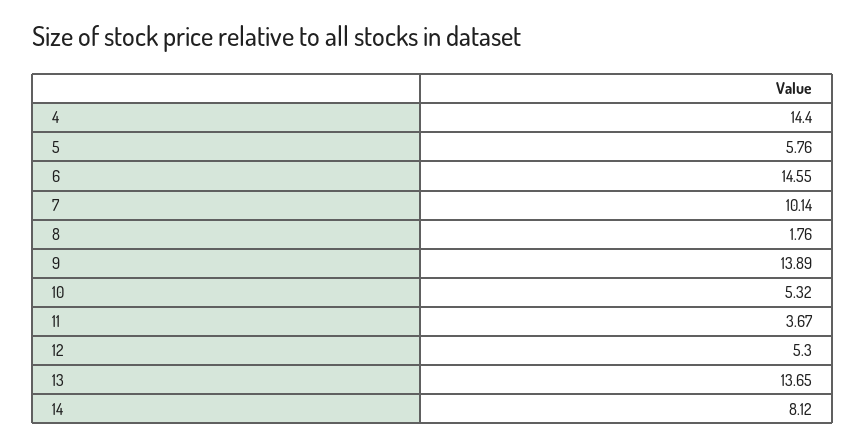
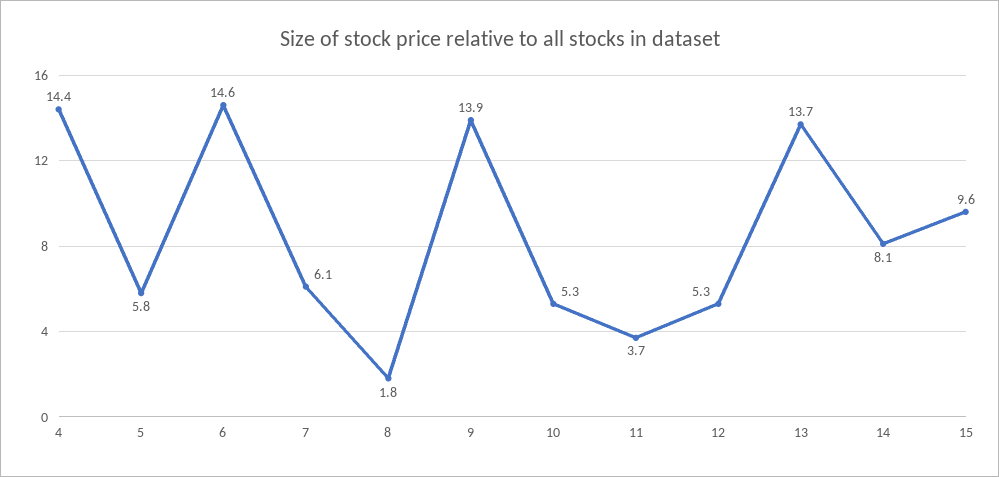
  {
    "4": 14.4,
    "5": 5.76,
    "6": 14.55,
-   "7": 10.14,
+   "7": 6.1,
    "8": 1.76,
    "9": 13.89,
    "10": 5.32,
    "11": 3.67,
    "12": 5.3,
    "13": 13.65,
-   "14": 8.12
+   "14": 8.12,
+   "15": 9.6
  }

